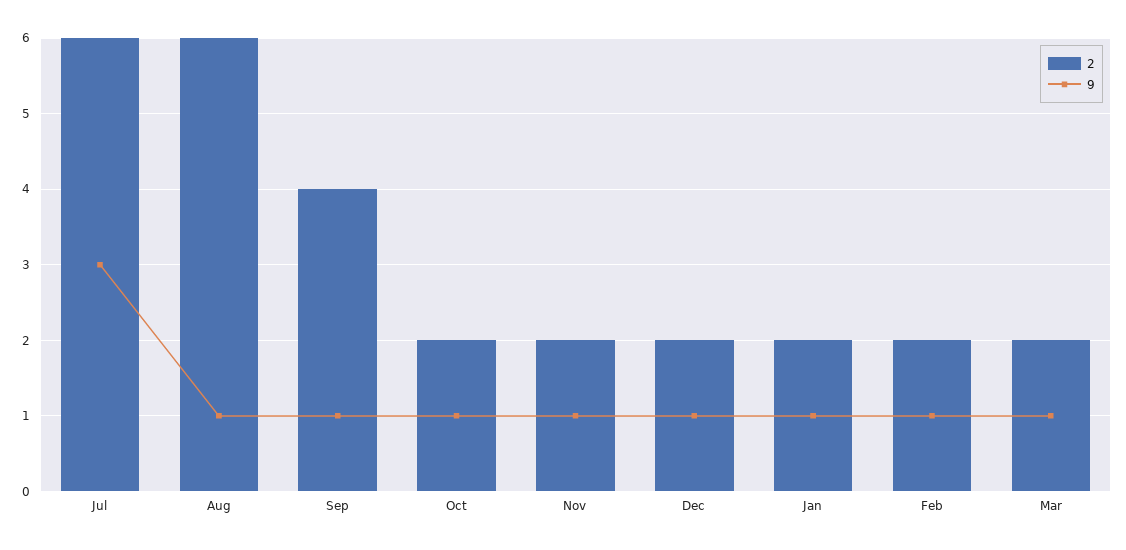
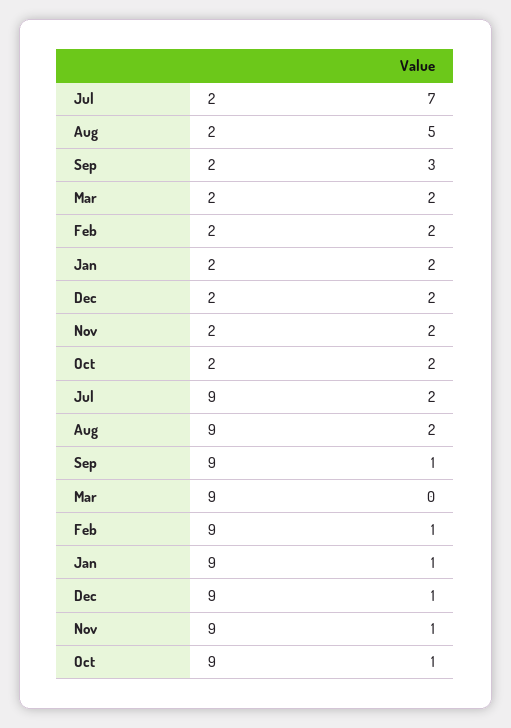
  {
    "2": {
-     "Jul": 6,
+     "Jul": 7,
-     "Aug": 6,
+     "Aug": 5,
-     "Sep": 4,
+     "Sep": 3,
      "Oct": 2,
      "Nov": 2,
      "Dec": 2,
      "Jan": 2,
      "Feb": 2,
      "Mar": 2
    },
    "9": {
-     "Jul": 3,
+     "Jul": 2,
-     "Aug": 1,
+     "Aug": 2,
      "Sep": 1,
      "Oct": 1,
      "Nov": 1,
      "Dec": 1,
      "Jan": 1,
      "Feb": 1,
-     "Mar": 1
+     "Mar": 0
    }
  }

